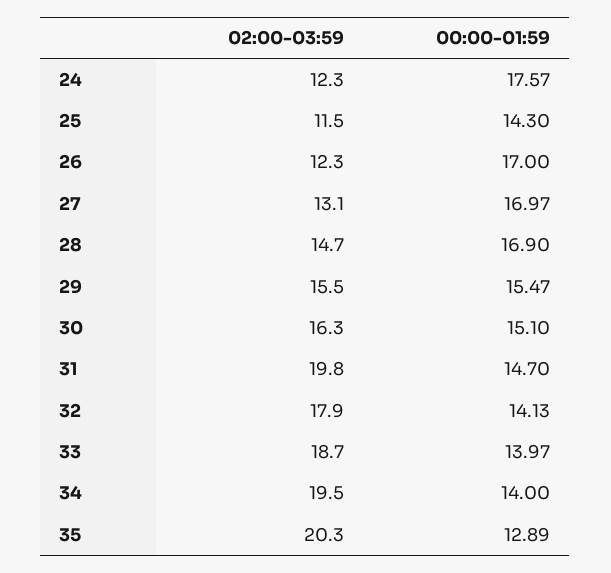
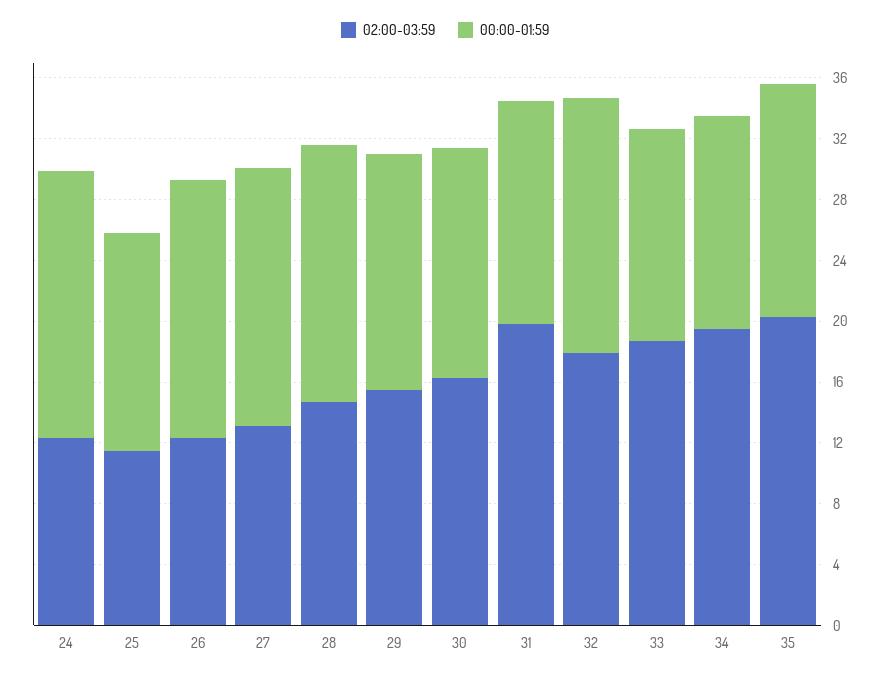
  {
    "02:00-03:59": {
      "24": 12.3,
      "25": 11.5,
      "26": 12.3,
      "27": 13.1,
      "28": 14.7,
      "29": 15.5,
      "30": 16.3,
      "31": 19.8,
      "32": 17.9,
      "33": 18.7,
      "34": 19.5,
      "35": 20.3
    },
    "00:00-01:59": {
      "24": 17.57,
      "25": 14.3,
      "26": 17,
      "27": 16.97,
      "28": 16.9,
      "29": 15.47,
      "30": 15.1,
      "31": 14.7,
-     "32": 14.13,
+     "32": 17,
      "33": 13.97,
      "34": 14,
-     "35": 12.89
+     "35": 15
    }
  }

